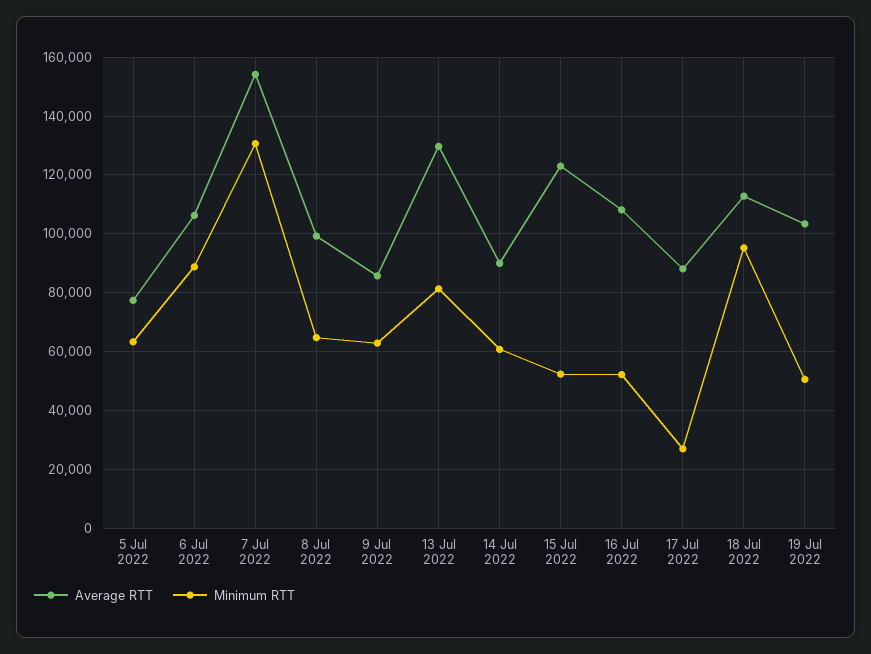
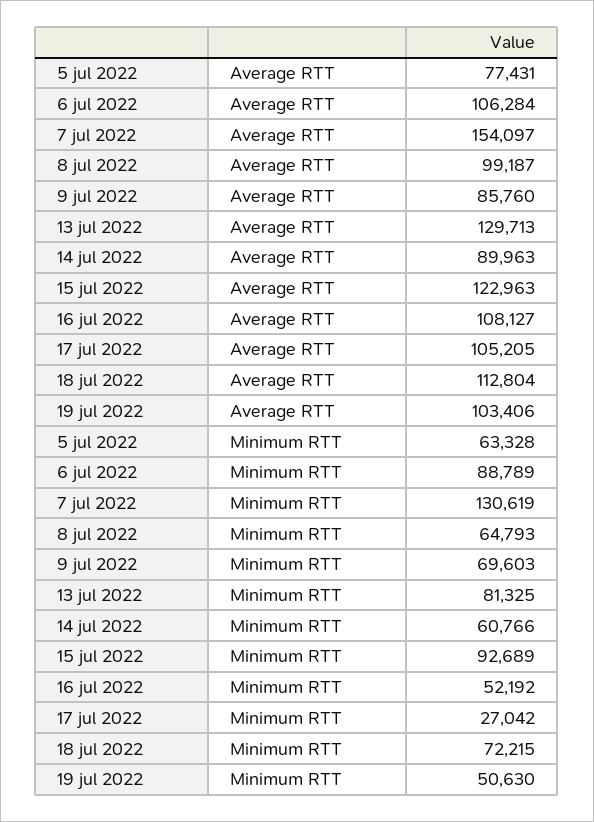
  {
    "Average RTT": {
      "5 Jul 2022": 77431,
      "6 Jul 2022": 106284,
      "7 Jul 2022": 154097,
      "8 Jul 2022": 99187,
      "9 Jul 2022": 85760,
      "13 Jul 2022": 129713,
      "14 Jul 2022": 89963,
      "15 Jul 2022": 122963,
      "16 Jul 2022": 108127,
-     "17 Jul 2022": 87500,
+     "17 Jul 2022": 105205,
      "18 Jul 2022": 112804,
      "19 Jul 2022": 103406
    },
    "Minimum RTT": {
      "5 Jul 2022": 63328,
      "6 Jul 2022": 88789,
      "7 Jul 2022": 130619,
      "8 Jul 2022": 64793,
-     "9 Jul 2022": 62500,
+     "9 Jul 2022": 69603,
      "13 Jul 2022": 81325,
      "14 Jul 2022": 60766,
-     "15 Jul 2022": 52500,
+     "15 Jul 2022": 92689,
      "16 Jul 2022": 52192,
      "17 Jul 2022": 27042,
-     "18 Jul 2022": 95000,
+     "18 Jul 2022": 72215,
      "19 Jul 2022": 50630
    }
  }

